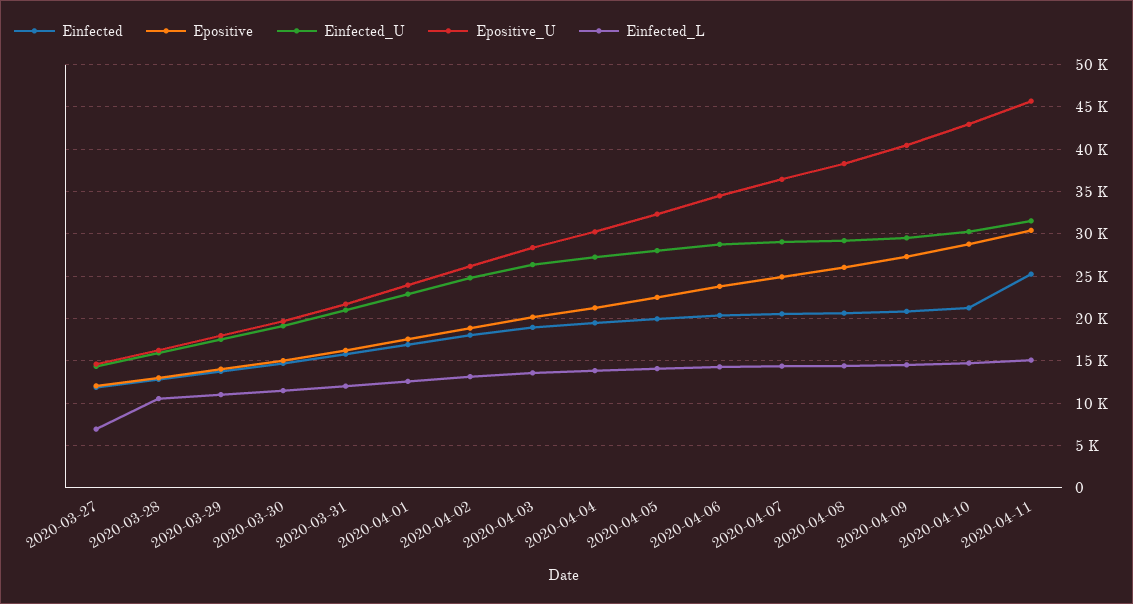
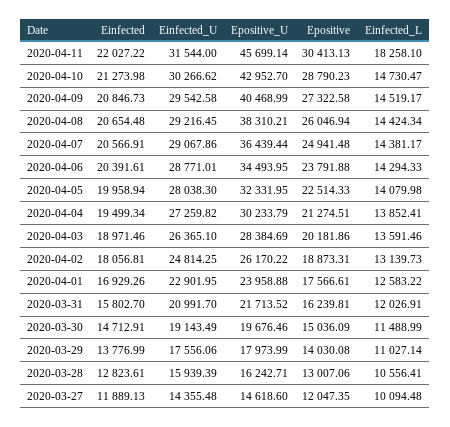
  {
    "Einfected": {
      "2020-03-27": 11889.13,
      "2020-03-28": 12823.61,
      "2020-03-29": 13776.99,
      "2020-03-30": 14712.91,
      "2020-03-31": 15802.7,
      "2020-04-01": 16929.26,
      "2020-04-02": 18056.81,
      "2020-04-03": 18971.46,
      "2020-04-04": 19499.34,
      "2020-04-05": 19958.94,
      "2020-04-06": 20391.61,
      "2020-04-07": 20566.91,
      "2020-04-08": 20654.48,
      "2020-04-09": 20846.73,
      "2020-04-10": 21273.98,
-     "2020-04-11": 25000
+     "2020-04-11": 22027.22
    },
    "Epositive": {
      "2020-03-27": 12047.35,
      "2020-03-28": 13007.06,
      "2020-03-29": 14030.08,
      "2020-03-30": 15036.09,
      "2020-03-31": 16239.81,
      "2020-04-01": 17566.61,
      "2020-04-02": 18873.31,
      "2020-04-03": 20181.86,
      "2020-04-04": 21274.51,
      "2020-04-05": 22514.33,
      "2020-04-06": 23791.88,
      "2020-04-07": 24941.48,
      "2020-04-08": 26046.94,
      "2020-04-09": 27322.58,
      "2020-04-10": 28790.23,
      "2020-04-11": 30413.13
    },
    "Einfected_U": {
      "2020-03-27": 14355.48,
      "2020-03-28": 15939.39,
      "2020-03-29": 17556.06,
      "2020-03-30": 19143.49,
      "2020-03-31": 20991.7,
      "2020-04-01": 22901.95,
      "2020-04-02": 24814.25,
      "2020-04-03": 26365.1,
      "2020-04-04": 27259.82,
      "2020-04-05": 28038.3,
      "2020-04-06": 28771.01,
      "2020-04-07": 29067.86,
      "2020-04-08": 29216.45,
      "2020-04-09": 29542.58,
      "2020-04-10": 30266.62,
      "2020-04-11": 31544
    },
    "Epositive_U": {
      "2020-03-27": 14618.6,
      "2020-03-28": 16242.71,
      "2020-03-29": 17973.99,
      "2020-03-30": 19676.46,
      "2020-03-31": 21713.52,
      "2020-04-01": 23958.88,
      "2020-04-02": 26170.22,
      "2020-04-03": 28384.69,
      "2020-04-04": 30233.79,
      "2020-04-05": 32331.95,
      "2020-04-06": 34493.95,
      "2020-04-07": 36439.44,
      "2020-04-08": 38310.21,
      "2020-04-09": 40468.99,
      "2020-04-10": 42952.7,
      "2020-04-11": 45699.14
    },
    "Einfected_L": {
-     "2020-03-27": 7000,
+     "2020-03-27": 10094.48,
      "2020-03-28": 10556.41,
      "2020-03-29": 11027.14,
      "2020-03-30": 11488.99,
      "2020-03-31": 12026.91,
      "2020-04-01": 12583.22,
      "2020-04-02": 13139.73,
      "2020-04-03": 13591.46,
      "2020-04-04": 13852.41,
      "2020-04-05": 14079.98,
      "2020-04-06": 14294.33,
      "2020-04-07": 14381.17,
      "2020-04-08": 14424.34,
      "2020-04-09": 14519.17,
      "2020-04-10": 14730.47,
-     "2020-04-11": 15000
+     "2020-04-11": 18258.1
    }
  }

